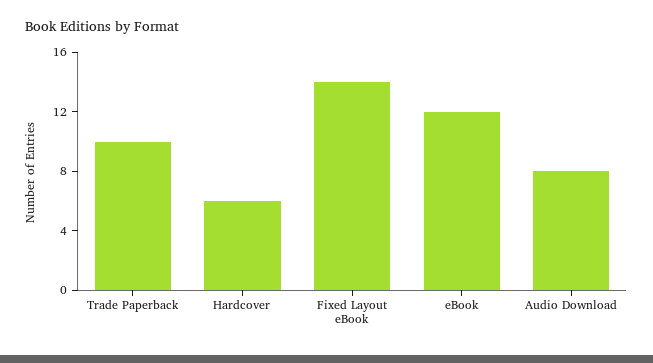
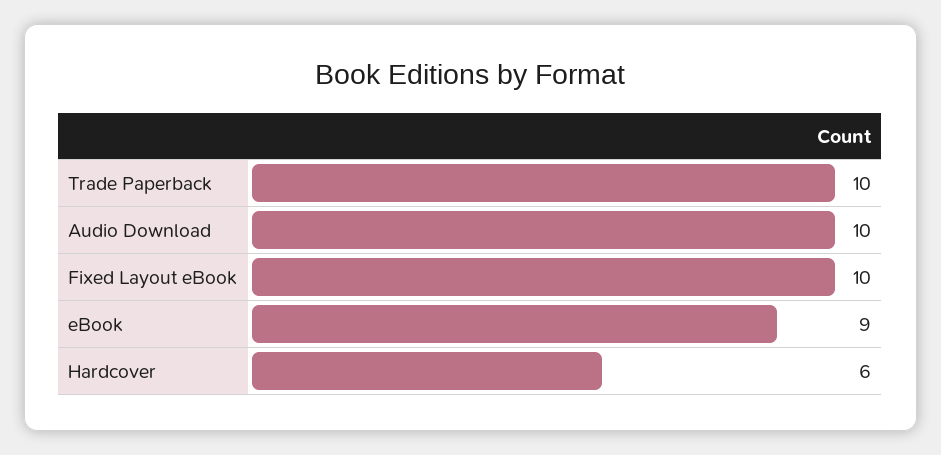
  {
    "Trade Paperback": 10,
    "Hardcover": 6,
-   "Fixed Layout eBook": 14,
+   "Fixed Layout eBook": 10,
-   "eBook": 12,
+   "eBook": 9,
-   "Audio Download": 8
+   "Audio Download": 10
  }

